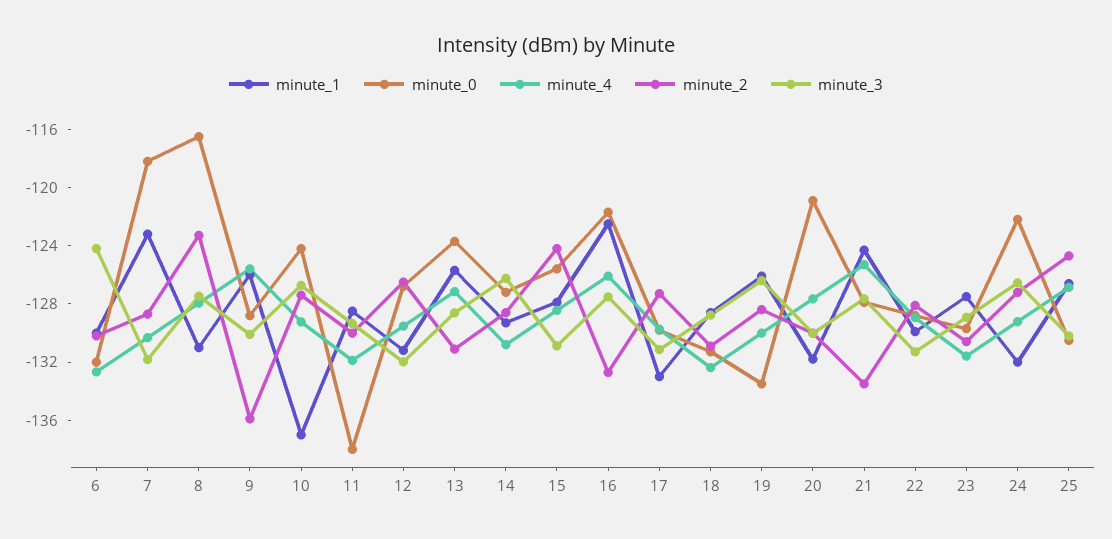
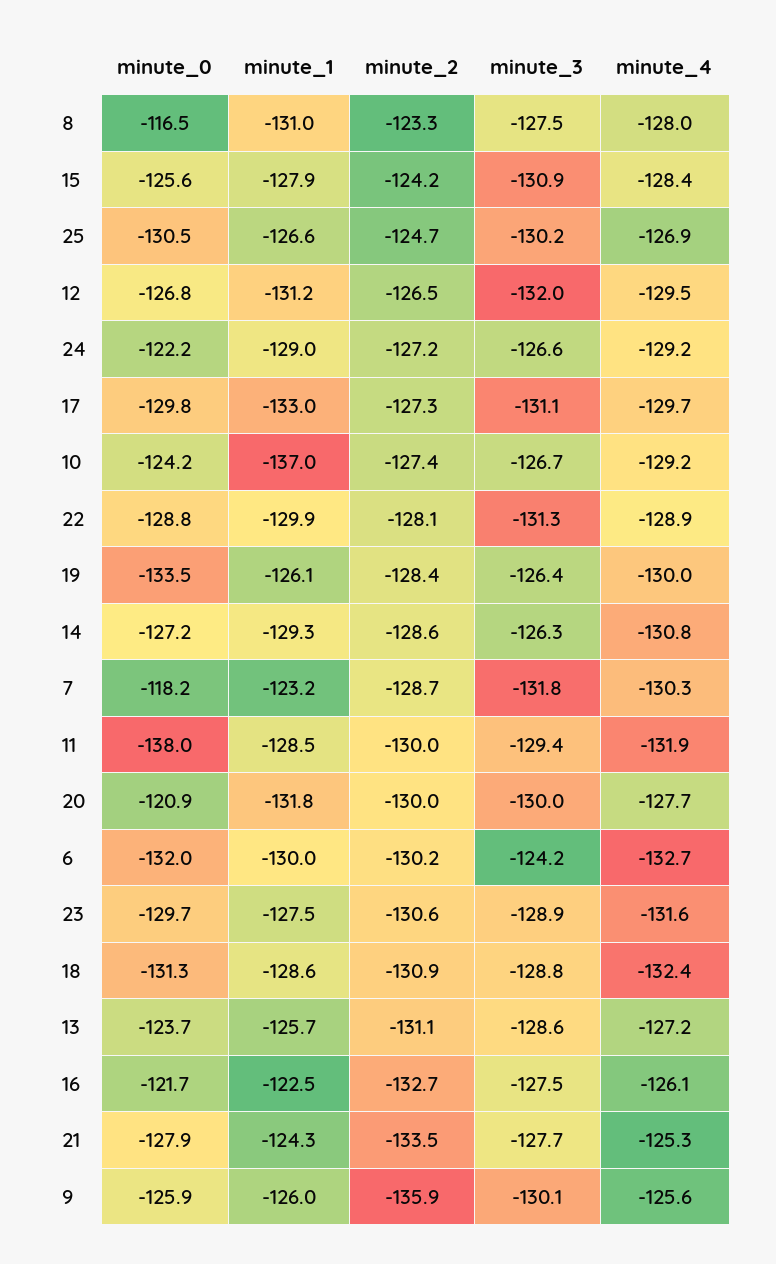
  {
    "minute_1": {
      "6": -130,
      "7": -123.2,
      "8": -131,
      "9": -126,
      "10": -137,
      "11": -128.5,
      "12": -131.2,
      "13": -125.7,
      "14": -129.3,
      "15": -127.9,
      "16": -122.5,
      "17": -133,
      "18": -128.6,
      "19": -126.1,
      "20": -131.8,
      "21": -124.3,
      "22": -129.9,
      "23": -127.5,
-     "24": -132,
+     "24": -129,
      "25": -126.6
    },
    "minute_0": {
      "6": -132,
      "7": -118.2,
      "8": -116.5,
-     "9": -129,
+     "9": -125.9,
      "10": -124.2,
      "11": -138,
      "12": -126.8,
      "13": -123.7,
      "14": -127.2,
      "15": -125.6,
      "16": -121.7,
      "17": -129.8,
      "18": -131.3,
      "19": -133.5,
      "20": -120.9,
      "21": -127.9,
      "22": -128.8,
      "23": -129.7,
      "24": -122.2,
      "25": -130.5
    },
    "minute_4": {
      "6": -132.7,
      "7": -130.3,
      "8": -128,
      "9": -125.6,
      "10": -129.2,
      "11": -131.9,
      "12": -129.5,
      "13": -127.2,
      "14": -130.8,
      "15": -128.4,
      "16": -126.1,
      "17": -129.7,
      "18": -132.4,
      "19": -130,
      "20": -127.7,
      "21": -125.3,
      "22": -128.9,
      "23": -131.6,
      "24": -129.2,
      "25": -126.9
    },
    "minute_2": {
      "6": -130.2,
      "7": -128.7,
      "8": -123.3,
      "9": -135.9,
      "10": -127.4,
      "11": -130,
      "12": -126.5,
      "13": -131.1,
      "14": -128.6,
      "15": -124.2,
      "16": -132.7,
      "17": -127.3,
      "18": -130.9,
      "19": -128.4,
      "20": -130,
      "21": -133.5,
      "22": -128.1,
      "23": -130.6,
      "24": -127.2,
      "25": -124.7
    },
    "minute_3": {
      "6": -124.2,
      "7": -131.8,
      "8": -127.5,
      "9": -130.1,
      "10": -126.7,
      "11": -129.4,
      "12": -132,
      "13": -128.6,
      "14": -126.3,
      "15": -130.9,
      "16": -127.5,
      "17": -131.1,
      "18": -128.8,
      "19": -126.4,
      "20": -130,
      "21": -127.7,
      "22": -131.3,
      "23": -128.9,
      "24": -126.6,
      "25": -130.2
    }
  }

